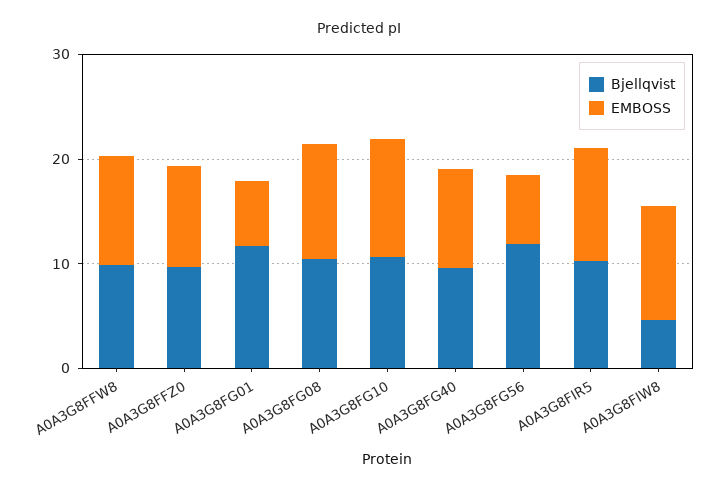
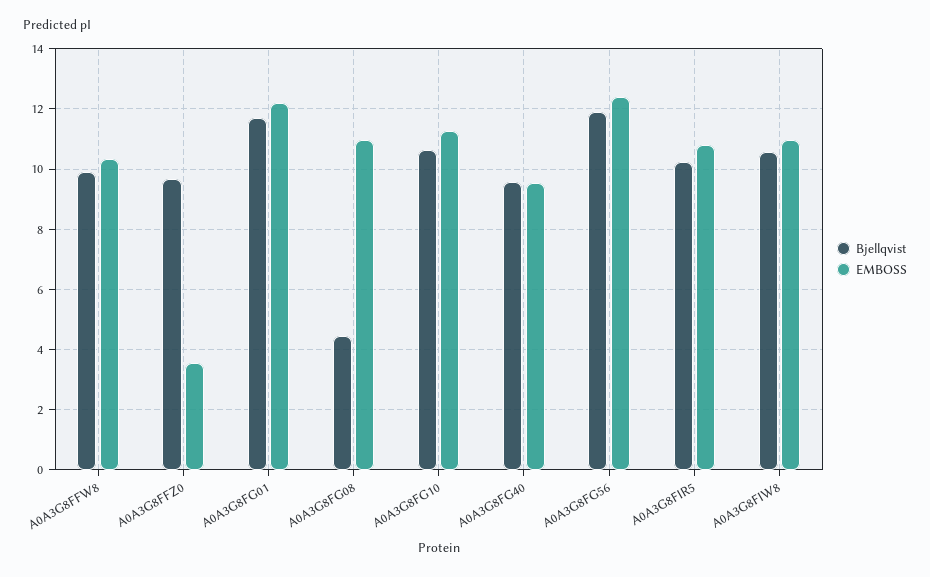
  {
    "Bjellqvist": {
      "A0A3G8FFW8": 10,
      "A0A3G8FFZ0": 9.6,
      "A0A3G8FG01": 11.8,
-     "A0A3G8FG08": 10,
+     "A0A3G8FG08": 4.4,
      "A0A3G8FG10": 10.6,
      "A0A3G8FG40": 9.6,
      "A0A3G8FG56": 12,
      "A0A3G8FIR5": 10.2,
-     "A0A3G8FIW8": 4
+     "A0A3G8FIW8": 10.6
    },
    "EMBOSS": {
      "A0A3G8FFW8": 10.4,
-     "A0A3G8FFZ0": 10,
+     "A0A3G8FFZ0": 3.6,
-     "A0A3G8FG01": 6,
+     "A0A3G8FG01": 12.2,
      "A0A3G8FG08": 11,
      "A0A3G8FG10": 11.2,
      "A0A3G8FG40": 9.6,
-     "A0A3G8FG56": 6,
+     "A0A3G8FG56": 12.4,
      "A0A3G8FIR5": 10.8,
      "A0A3G8FIW8": 11
    }
  }

